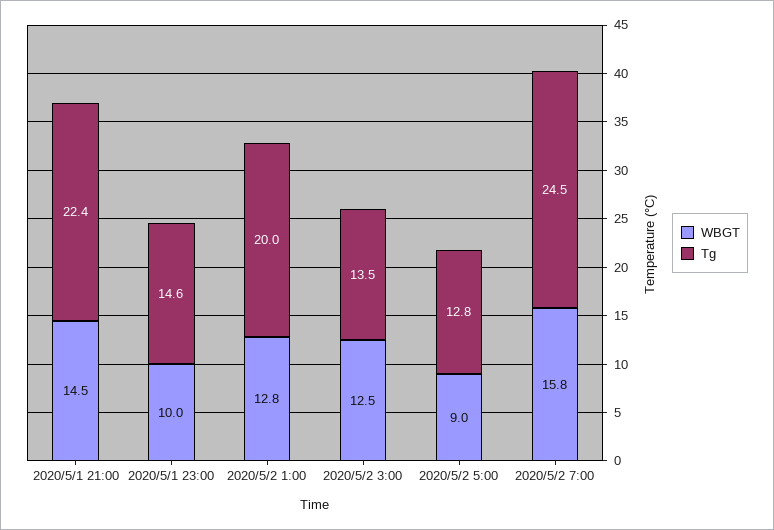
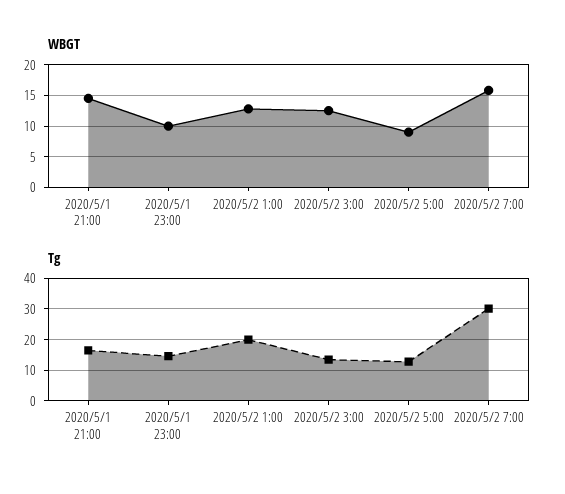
  {
    "WBGT": {
      "2020/5/1 21:00": 14.5,
      "2020/5/1 23:00": 10,
      "2020/5/2 1:00": 12.8,
      "2020/5/2 3:00": 12.5,
      "2020/5/2 5:00": 9,
      "2020/5/2 7:00": 15.8
    },
    "Tg": {
-     "2020/5/1 21:00": 22.4,
+     "2020/5/1 21:00": 16,
      "2020/5/1 23:00": 14.6,
      "2020/5/2 1:00": 20,
      "2020/5/2 3:00": 13.5,
      "2020/5/2 5:00": 12.8,
-     "2020/5/2 7:00": 24.5
+     "2020/5/2 7:00": 30
    }
  }

